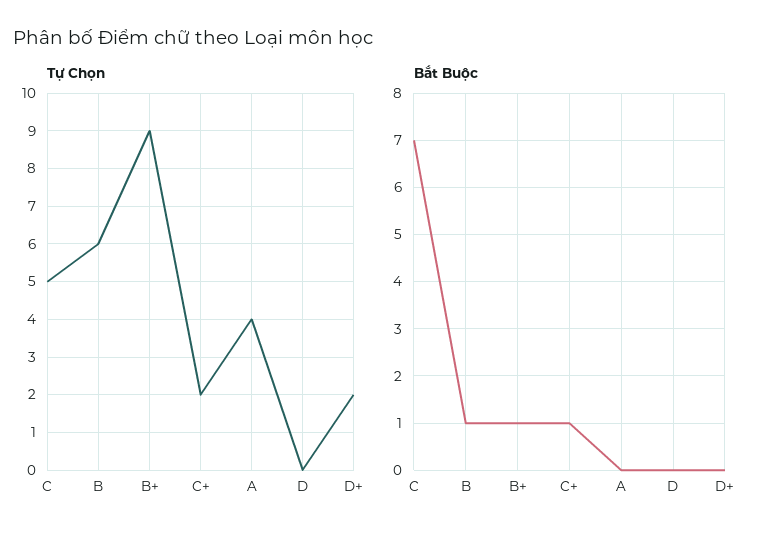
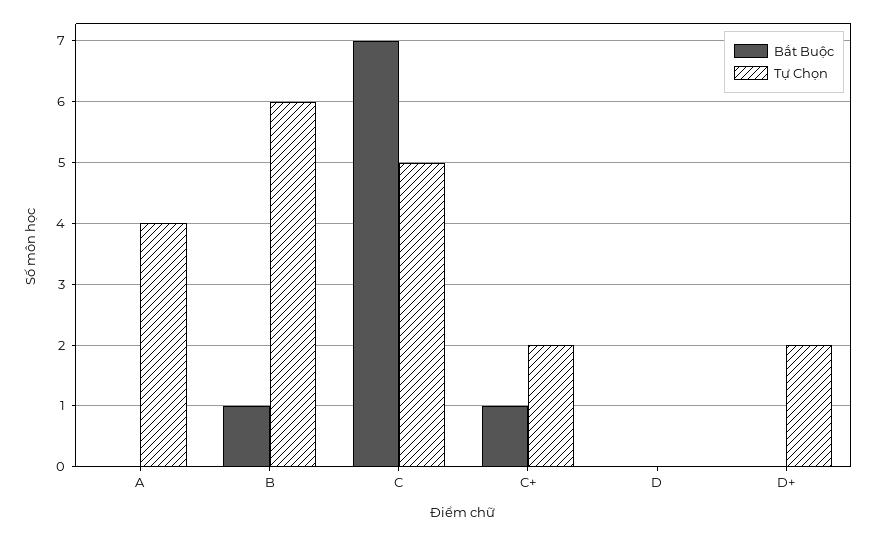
  {
    "Tự Chọn": {
      "C": 5,
      "B": 6,
-     "B+": 9,
      "C+": 2,
      "A": 4,
      "D": 0,
      "D+": 2
    },
    "Bắt Buộc": {
      "C": 7,
      "B": 1,
-     "B+": 1,
      "C+": 1,
      "A": 0,
      "D": 0,
      "D+": 0
    }
  }

